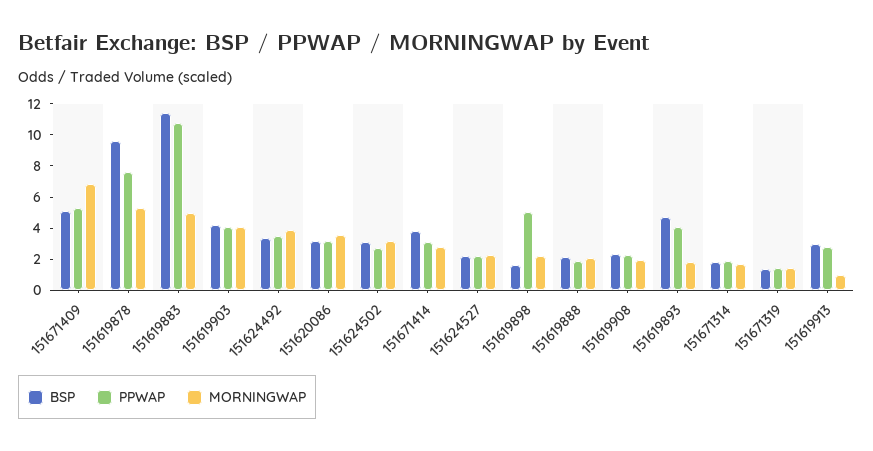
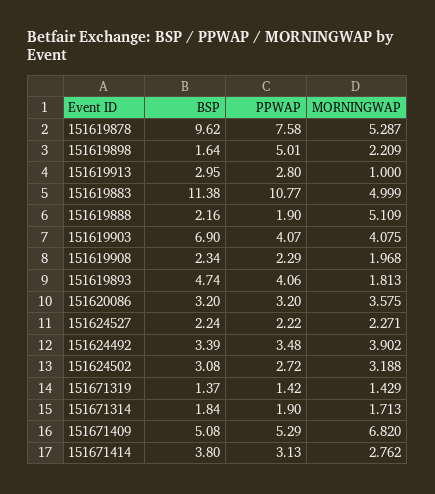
  {
    "BSP": {
      "151671409": 5.08,
      "151619878": 9.62,
      "151619883": 11.38,
-     "151619903": 4,
+     "151619903": 6.9,
      "151624492": 3.39,
      "151620086": 3.2,
      "151624502": 3.08,
      "151671414": 3.8,
      "151624527": 2.24,
      "151619898": 1.64,
      "151619888": 2.16,
      "151619908": 2.34,
      "151619893": 4.74,
      "151671314": 1.84,
      "151671319": 1.37,
      "151619913": 2.95
    },
    "PPWAP": {
      "151671409": 5.29,
      "151619878": 7.58,
      "151619883": 10.77,
      "151619903": 4.07,
      "151624492": 3.48,
      "151620086": 3.2,
      "151624502": 2.72,
      "151671414": 3.13,
      "151624527": 2.22,
      "151619898": 5.01,
      "151619888": 1.9,
      "151619908": 2.29,
      "151619893": 4.06,
      "151671314": 1.9,
      "151671319": 1.42,
      "151619913": 2.8
    },
    "MORNINGWAP": {
      "151671409": 6.82,
      "151619878": 5.287,
      "151619883": 4.999,
      "151619903": 4.075,
      "151624492": 3.902,
      "151620086": 3.575,
      "151624502": 3.188,
      "151671414": 2.762,
      "151624527": 2.271,
      "151619898": 2.209,
-     "151619888": 2,
+     "151619888": 5.109,
      "151619908": 1.968,
      "151619893": 1.813,
      "151671314": 1.713,
      "151671319": 1.429,
      "151619913": 1
    }
  }

